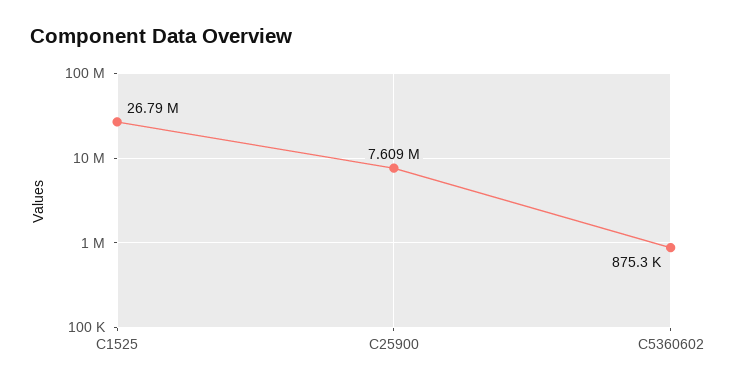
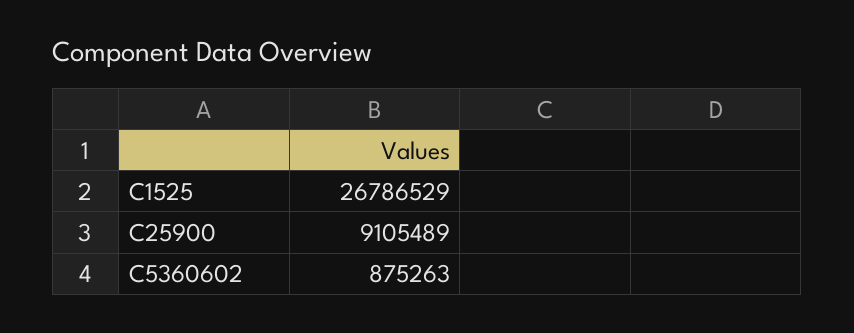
  {
    "C1525": 26786529,
-   "C25900": 7609000,
+   "C25900": 9105489,
    "C5360602": 875263
  }

